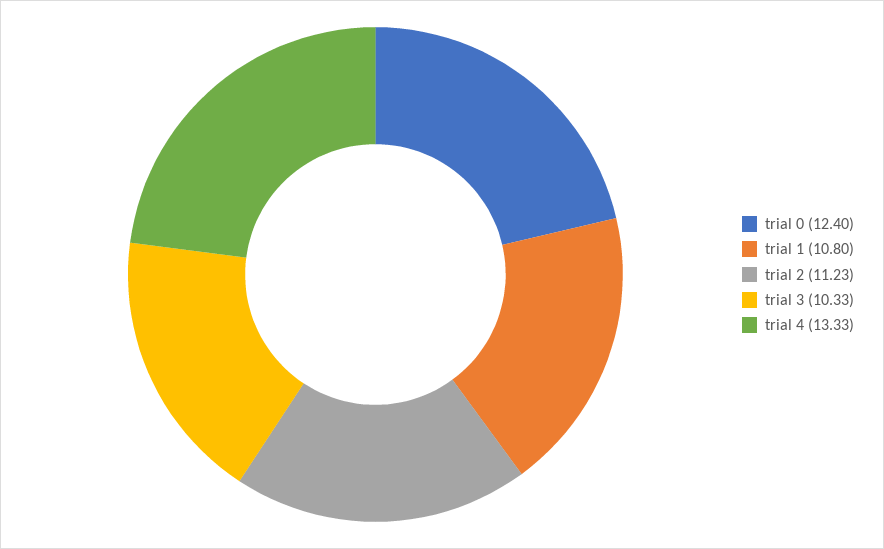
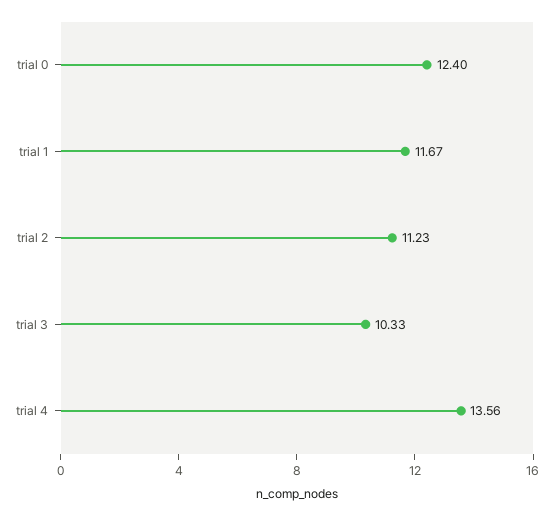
  {
    "trial 0": 12.4,
-   "trial 1": 10.8,
+   "trial 1": 11.67,
    "trial 2": 11.23,
    "trial 3": 10.33,
-   "trial 4": 13.33
+   "trial 4": 13.56
  }

